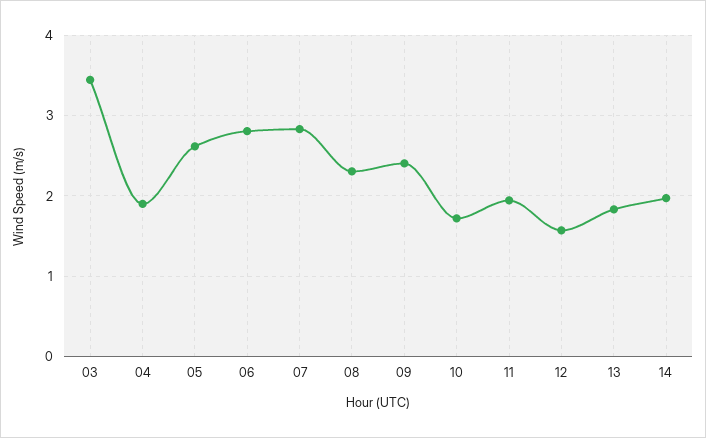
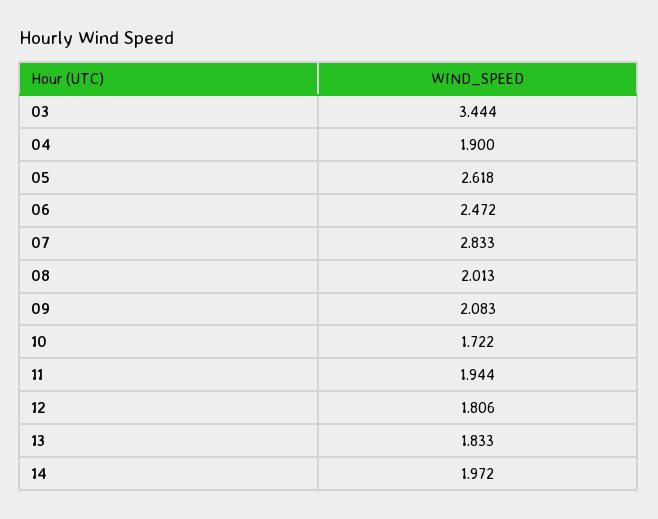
  {
    "03": 3.444,
    "04": 1.9,
    "05": 2.618,
-   "06": 2.8,
+   "06": 2.472,
    "07": 2.833,
-   "08": 2.3,
+   "08": 2.013,
-   "09": 2.4,
+   "09": 2.083,
    "10": 1.722,
    "11": 1.944,
-   "12": 1.6,
+   "12": 1.806,
    "13": 1.833,
    "14": 1.972
  }

